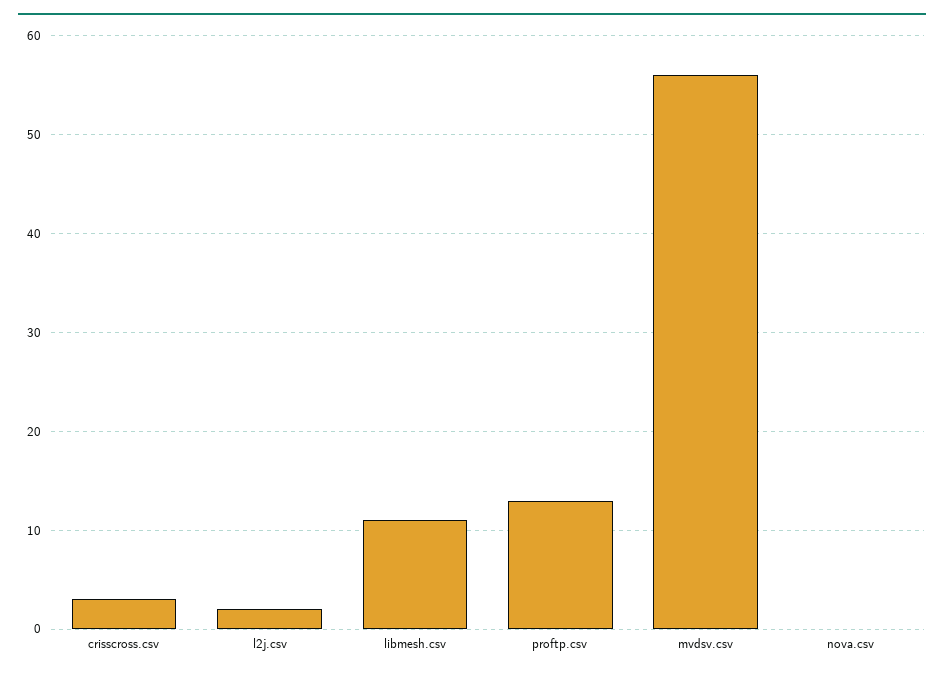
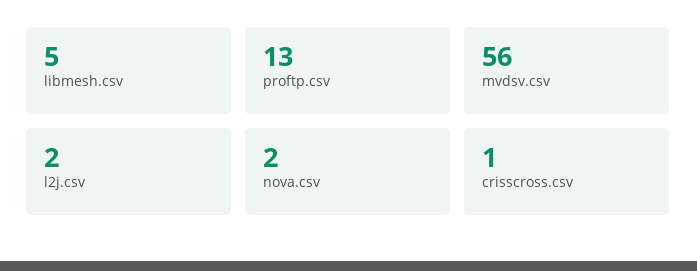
  {
-   "crisscross.csv": 3,
+   "crisscross.csv": 1,
    "l2j.csv": 2,
-   "libmesh.csv": 11,
+   "libmesh.csv": 5,
    "proftp.csv": 13,
    "mvdsv.csv": 56,
-   "nova.csv": 0
+   "nova.csv": 2
  }

